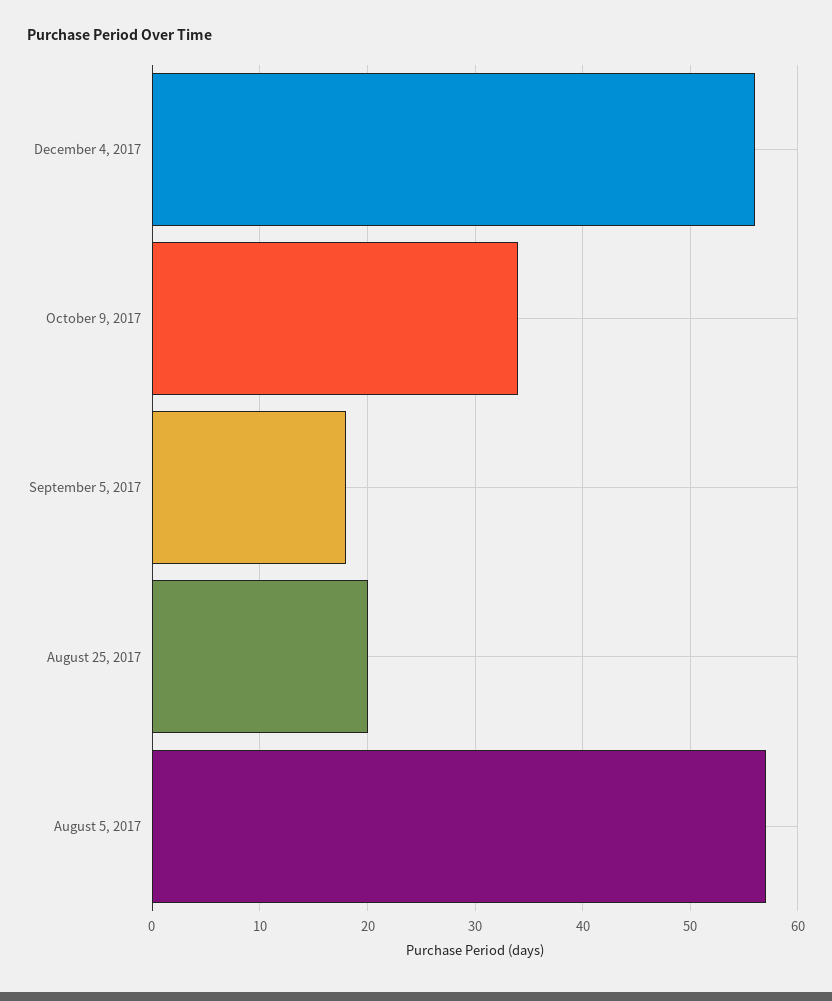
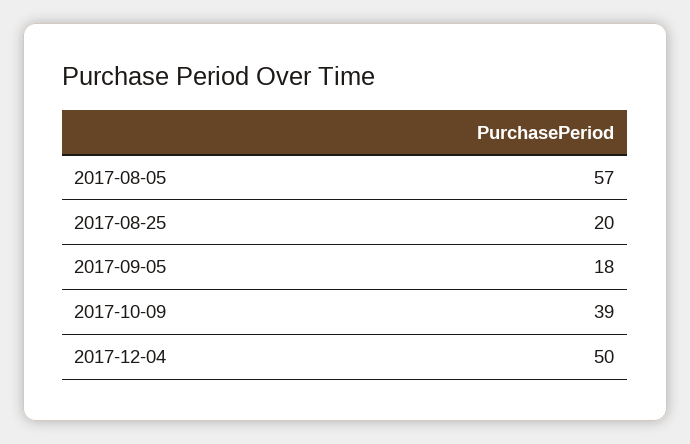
  {
-   "December 4, 2017": 56,
+   "December 4, 2017": 50,
-   "October 9, 2017": 34,
+   "October 9, 2017": 39,
    "September 5, 2017": 18,
    "August 25, 2017": 20,
    "August 5, 2017": 57
  }

